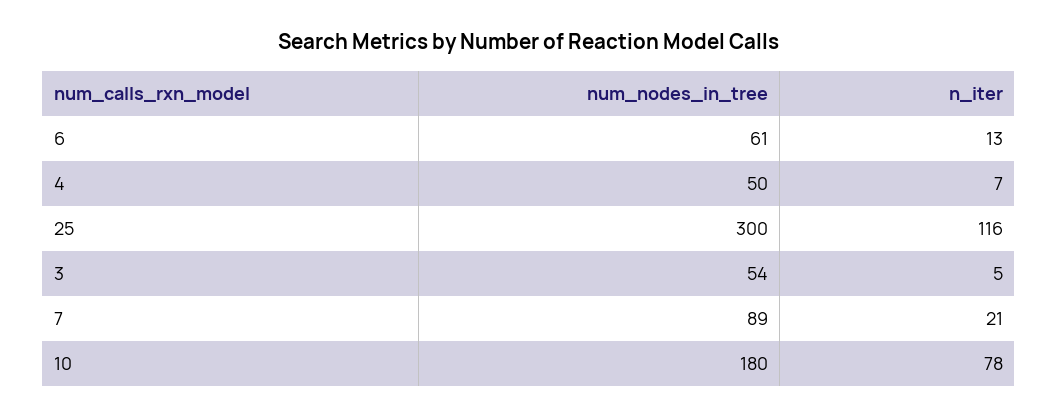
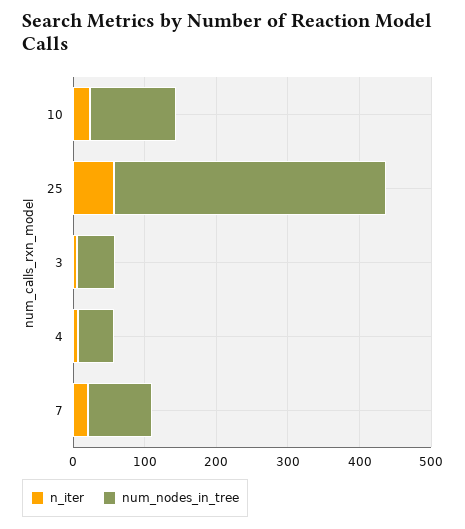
  {
    "num_nodes_in_tree": {
-     "6": 61,
      "4": 50,
-     "25": 300,
+     "25": 380,
      "3": 54,
      "7": 89,
-     "10": 180
+     "10": 120
    },
    "n_iter": {
-     "6": 13,
      "4": 7,
-     "25": 116,
+     "25": 60,
      "3": 5,
      "7": 21,
-     "10": 78
+     "10": 20
    }
  }

